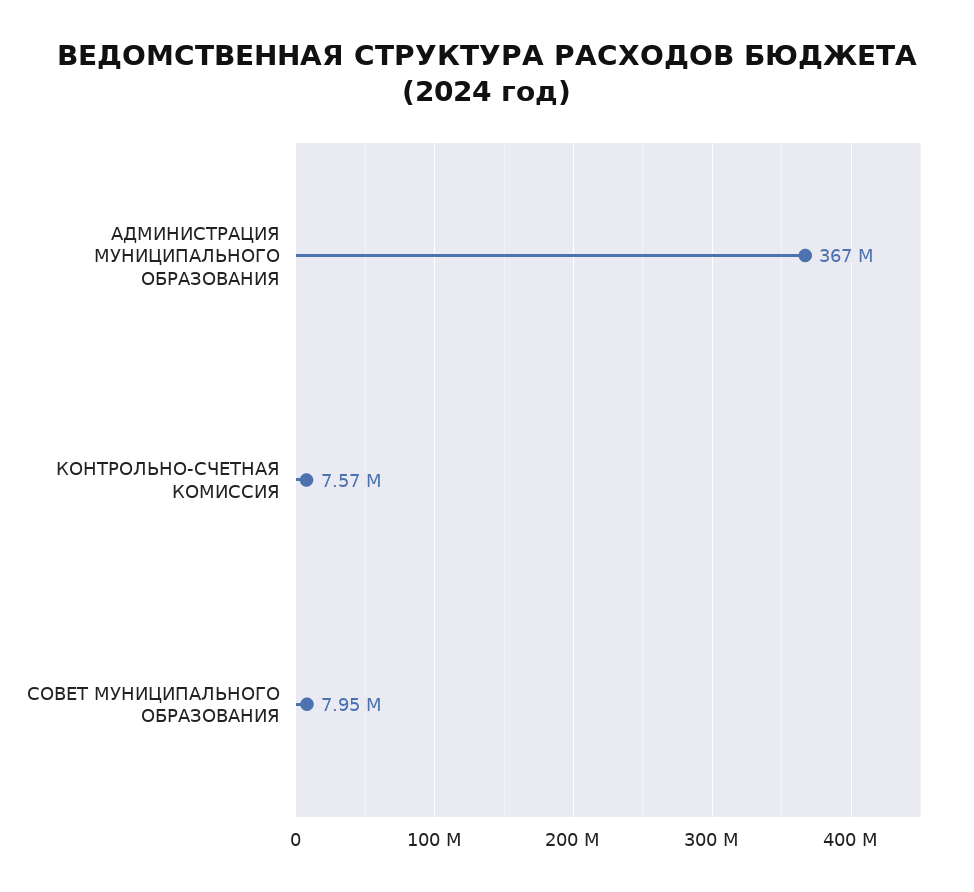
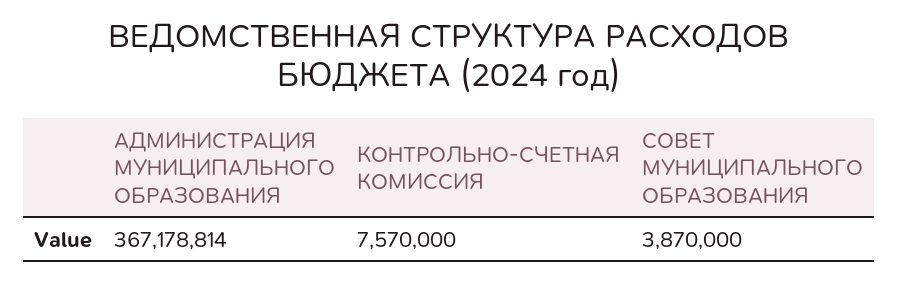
  {
    "АДМИНИСТРАЦИЯ МУНИЦИПАЛЬНОГО ОБРАЗОВАНИЯ": 367178814,
    "КОНТРОЛЬНО-СЧЕТНАЯ КОМИССИЯ": 7570000,
-   "СОВЕТ МУНИЦИПАЛЬНОГО ОБРАЗОВАНИЯ": 7950000
+   "СОВЕТ МУНИЦИПАЛЬНОГО ОБРАЗОВАНИЯ": 3870000
  }

